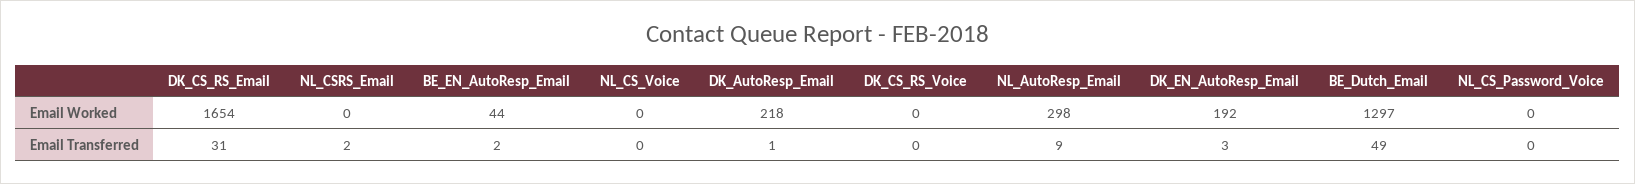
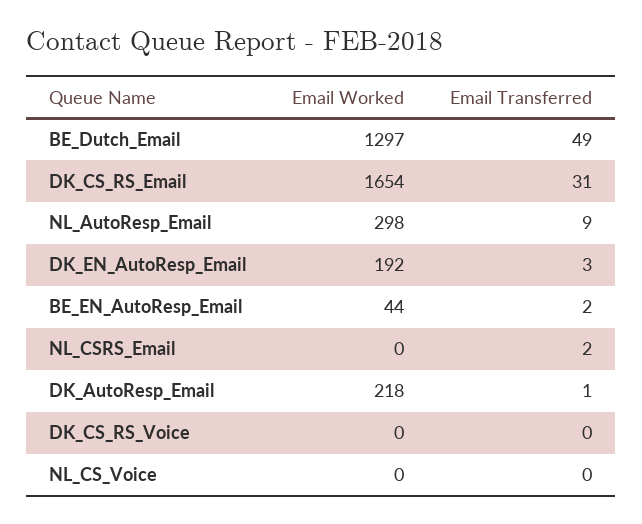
  {
    "DK_CS_RS_Email": {
      "Email Worked": 1654,
      "Email Transferred": 31
    },
    "NL_CSRS_Email": {
      "Email Worked": 0,
      "Email Transferred": 2
    },
    "BE_EN_AutoResp_Email": {
      "Email Worked": 44,
      "Email Transferred": 2
    },
    "NL_CS_Voice": {
      "Email Worked": 0,
      "Email Transferred": 0
    },
    "DK_AutoResp_Email": {
      "Email Worked": 218,
      "Email Transferred": 1
    },
    "DK_CS_RS_Voice": {
      "Email Worked": 0,
      "Email Transferred": 0
    },
    "NL_AutoResp_Email": {
      "Email Worked": 298,
      "Email Transferred": 9
    },
    "DK_EN_AutoResp_Email": {
      "Email Worked": 192,
      "Email Transferred": 3
    },
    "BE_Dutch_Email": {
      "Email Worked": 1297,
      "Email Transferred": 49
-   },
+   }
-   "NL_CS_Password_Voice": {
-     "Email Worked": 0,
-     "Email Transferred": 0
-   }
  }

